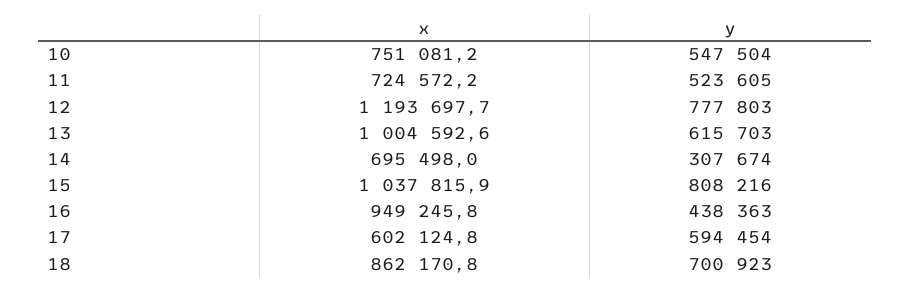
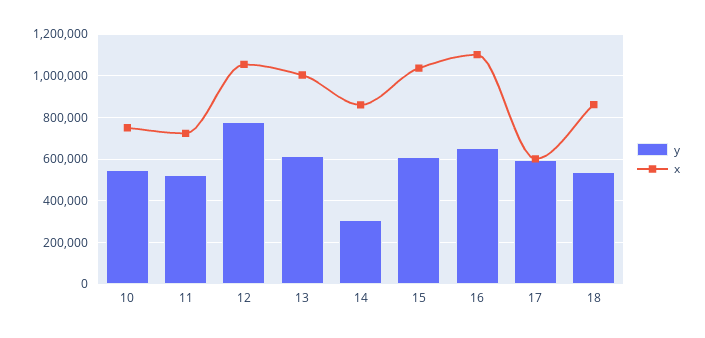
  {
    "x": {
      "10": 751081.2,
      "11": 724572.2,
-     "12": 1193697.7,
+     "12": 1050000,
      "13": 1004592.6,
-     "14": 695498,
+     "14": 850000,
      "15": 1037815.9,
-     "16": 949245.8,
+     "16": 1100000,
      "17": 602124.8,
      "18": 862170.8
    },
    "y": {
      "10": 547504,
      "11": 523605,
      "12": 777803,
      "13": 615703,
      "14": 307674,
-     "15": 808216,
+     "15": 600000,
-     "16": 438363,
+     "16": 650000,
      "17": 594454,
-     "18": 700923
+     "18": 550000
    }
  }

